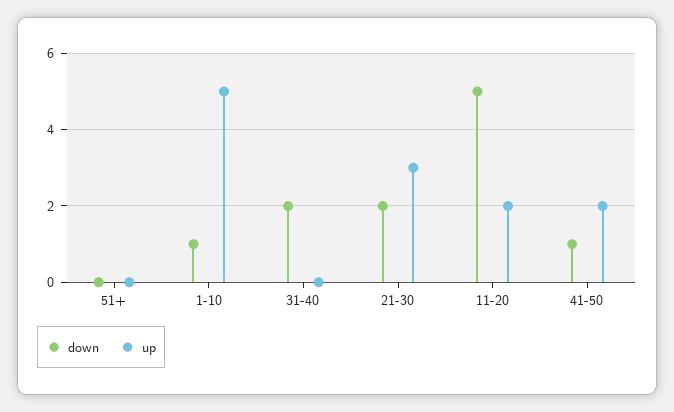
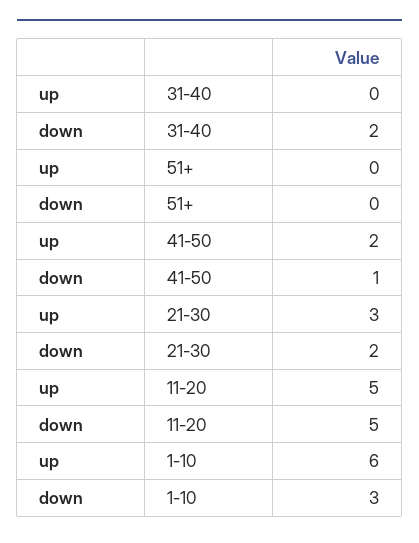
  {
    "down": {
      "51+": 0,
-     "1-10": 1,
+     "1-10": 3,
      "31-40": 2,
      "21-30": 2,
      "11-20": 5,
      "41-50": 1
    },
    "up": {
      "51+": 0,
-     "1-10": 5,
+     "1-10": 6,
      "31-40": 0,
      "21-30": 3,
-     "11-20": 2,
+     "11-20": 5,
      "41-50": 2
    }
  }

